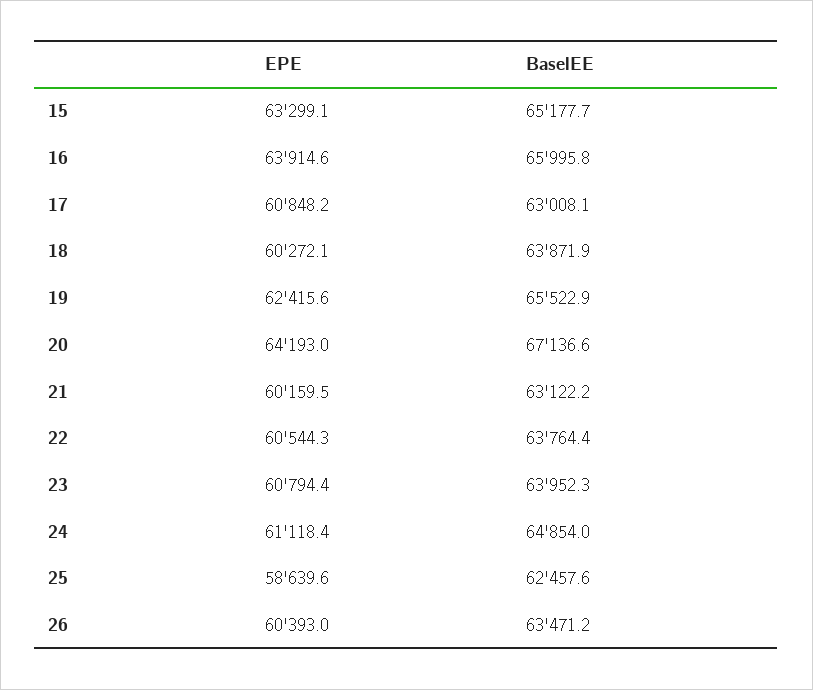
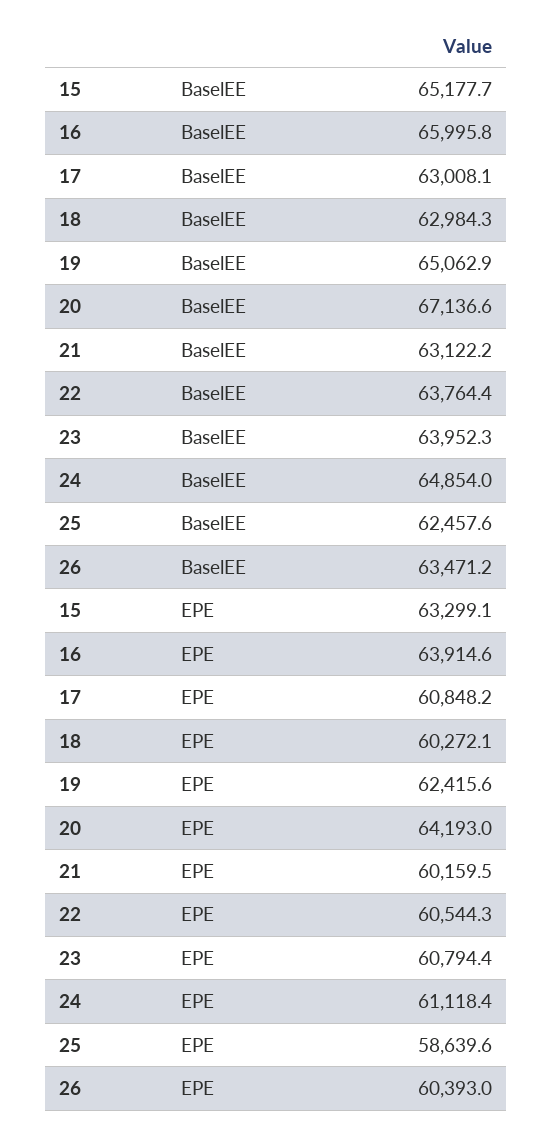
  {
    "EPE": {
      "15": 63299.1,
      "16": 63914.6,
      "17": 60848.2,
      "18": 60272.1,
      "19": 62415.6,
      "20": 64193,
      "21": 60159.5,
      "22": 60544.3,
      "23": 60794.4,
      "24": 61118.4,
      "25": 58639.6,
      "26": 60393
    },
    "BaselEE": {
      "15": 65177.7,
      "16": 65995.8,
      "17": 63008.1,
-     "18": 63871.9,
+     "18": 62984.3,
-     "19": 65522.9,
+     "19": 65062.9,
      "20": 67136.6,
      "21": 63122.2,
      "22": 63764.4,
      "23": 63952.3,
      "24": 64854,
      "25": 62457.6,
      "26": 63471.2
    }
  }

